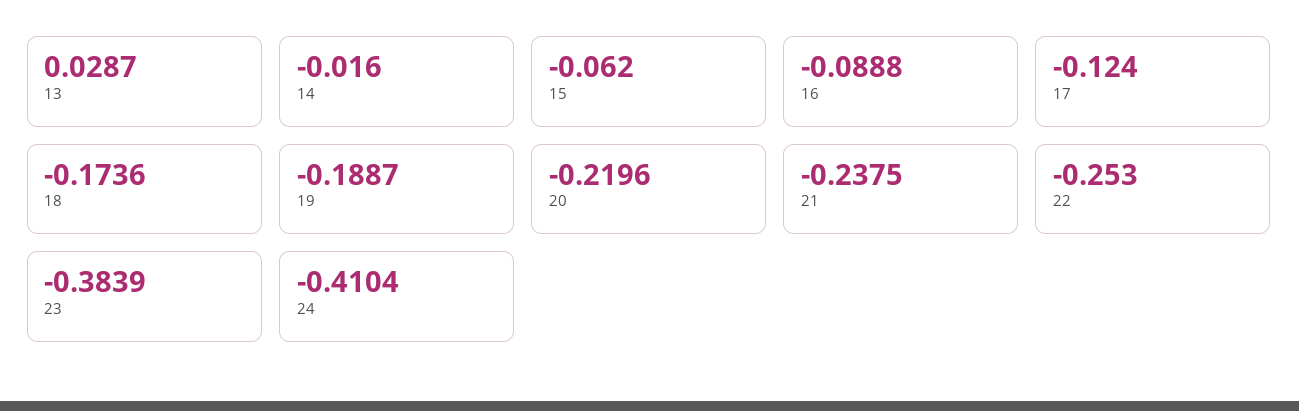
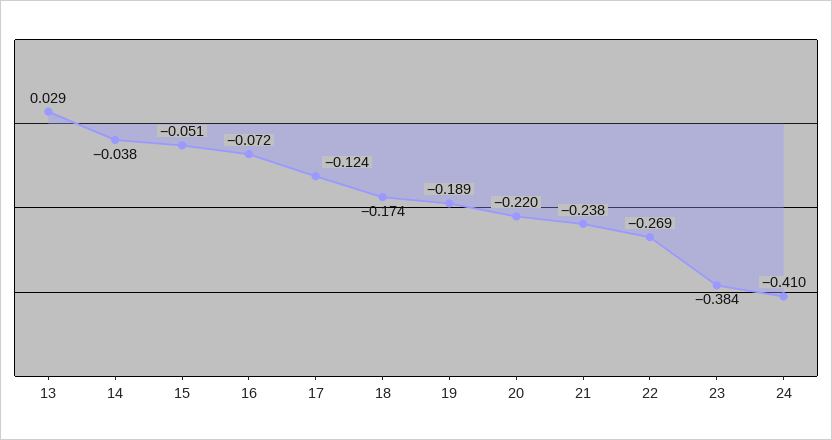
  {
    "13": 0.0287,
-   "14": -0.016,
+   "14": -0.038,
-   "15": -0.062,
+   "15": -0.051,
-   "16": -0.0888,
+   "16": -0.072,
    "17": -0.124,
    "18": -0.1736,
    "19": -0.1887,
    "20": -0.2196,
    "21": -0.2375,
-   "22": -0.253,
+   "22": -0.269,
    "23": -0.3839,
    "24": -0.4104
  }

